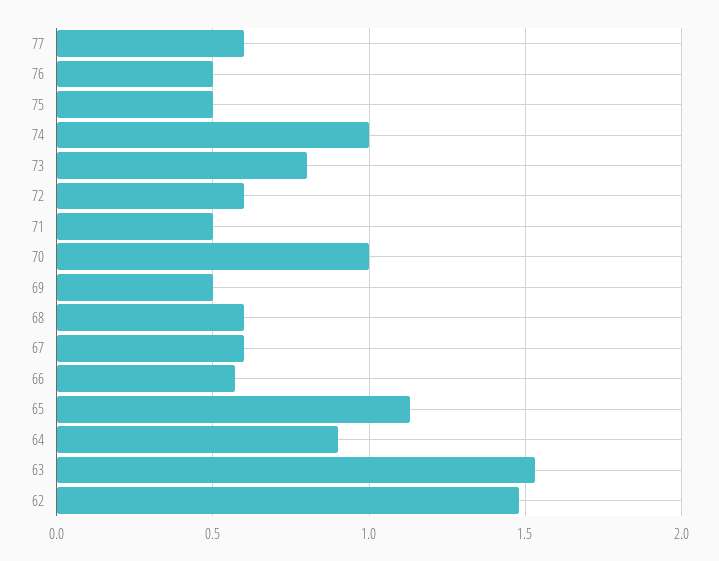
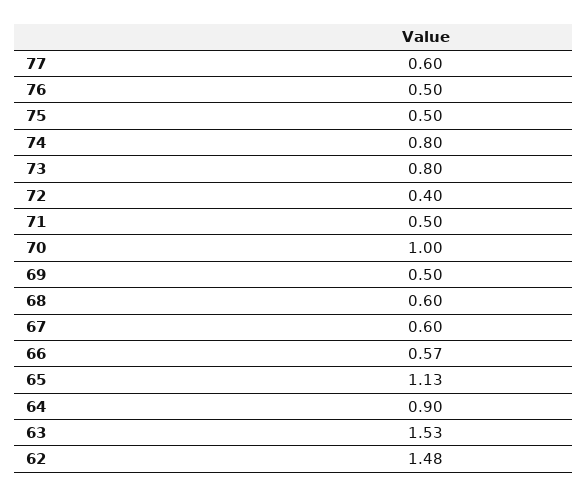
  {
    "77": 0.6,
    "76": 0.5,
    "75": 0.5,
-   "74": 1,
+   "74": 0.8,
    "73": 0.8,
-   "72": 0.6,
+   "72": 0.4,
    "71": 0.5,
    "70": 1,
    "69": 0.5,
    "68": 0.6,
    "67": 0.6,
    "66": 0.57,
    "65": 1.13,
    "64": 0.9,
    "63": 1.53,
    "62": 1.48
  }

